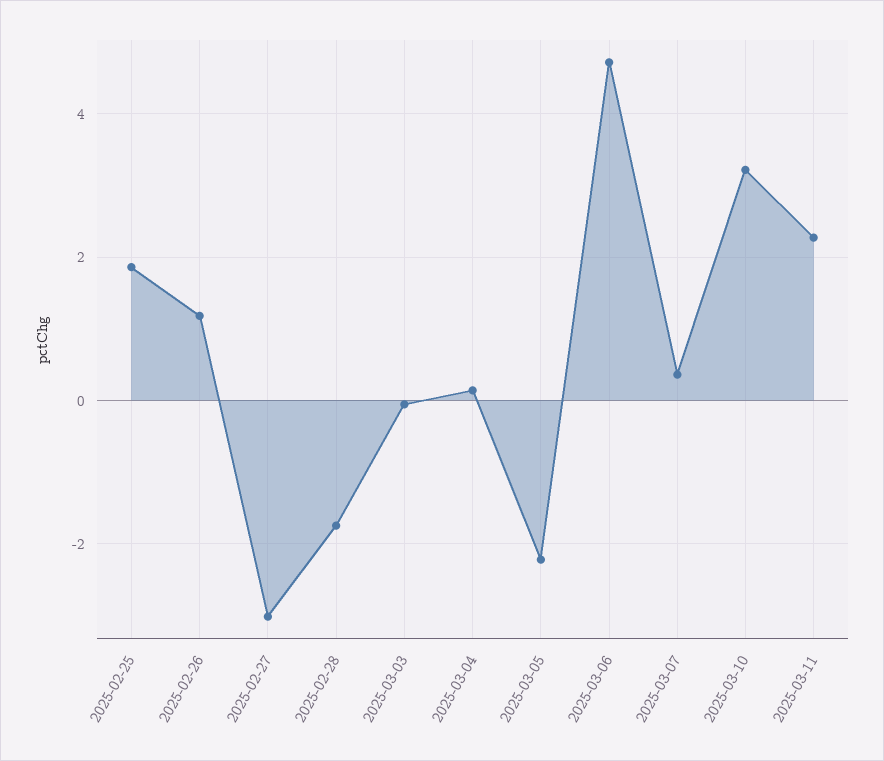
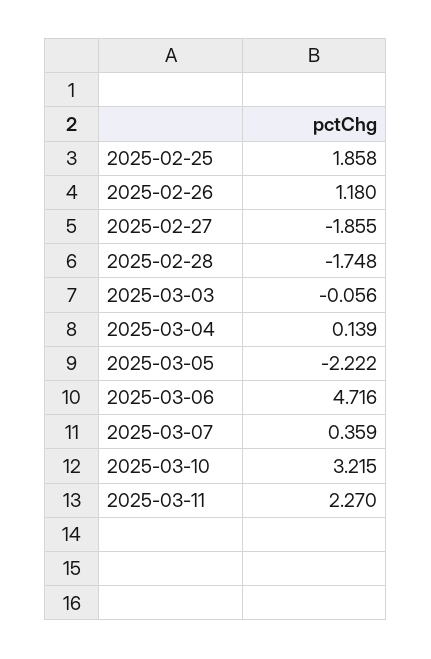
  {
    "2025-02-25": 1.858,
    "2025-02-26": 1.18,
-   "2025-02-27": -3,
+   "2025-02-27": -1.855,
    "2025-02-28": -1.748,
    "2025-03-03": -0.056,
    "2025-03-04": 0.139,
    "2025-03-05": -2.222,
    "2025-03-06": 4.716,
    "2025-03-07": 0.359,
    "2025-03-10": 3.215,
    "2025-03-11": 2.27
  }

